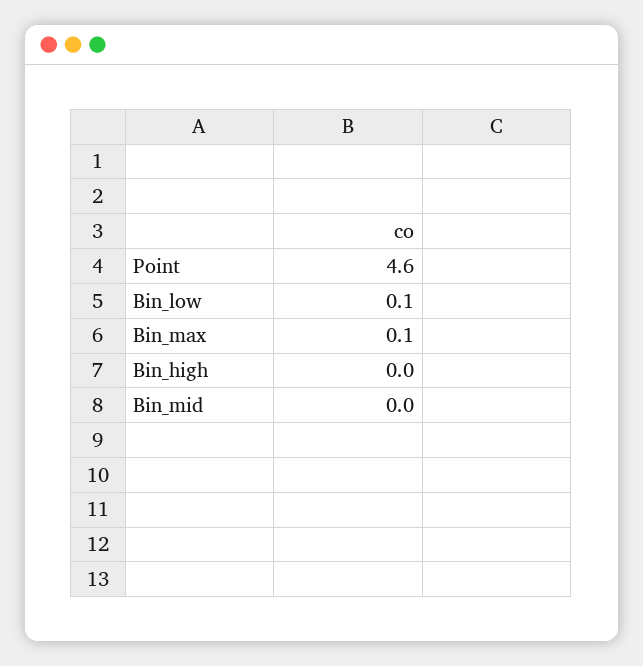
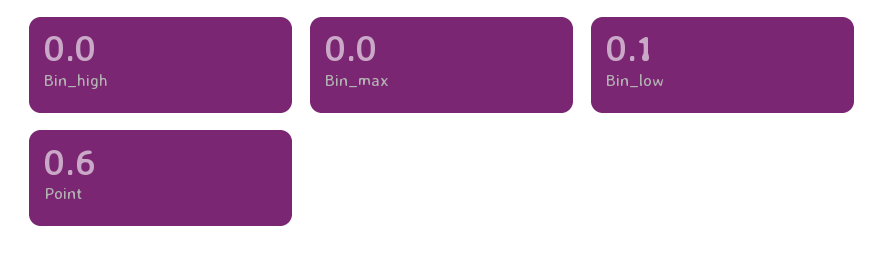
  {
-   "Point": 4.6,
+   "Point": 0.6,
    "Bin_low": 0.1,
-   "Bin_max": 0.1,
+   "Bin_max": 0,
-   "Bin_high": 0,
+   "Bin_high": 0
-   "Bin_mid": 0
  }

